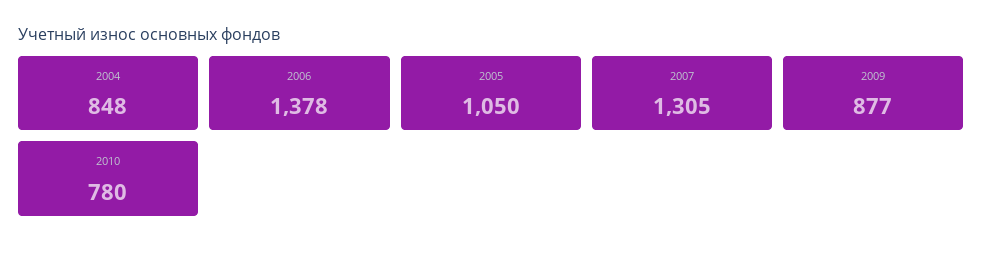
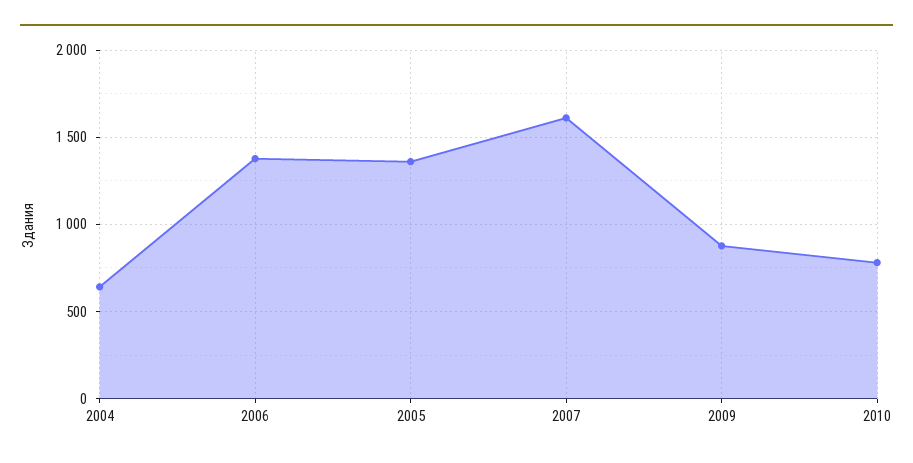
  {
-   "2004": 848,
+   "2004": 650,
    "2006": 1378,
-   "2005": 1050,
+   "2005": 1350,
-   "2007": 1305,
+   "2007": 1600,
    "2009": 877,
    "2010": 780
  }

